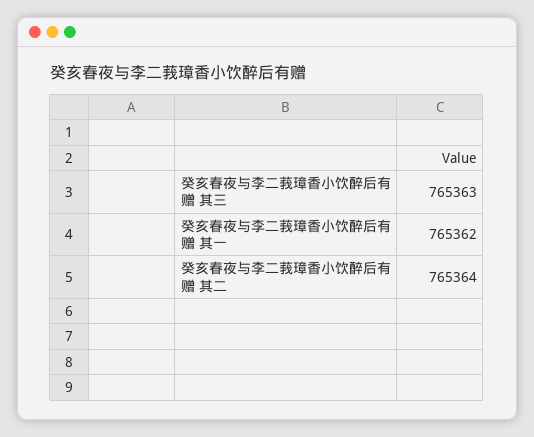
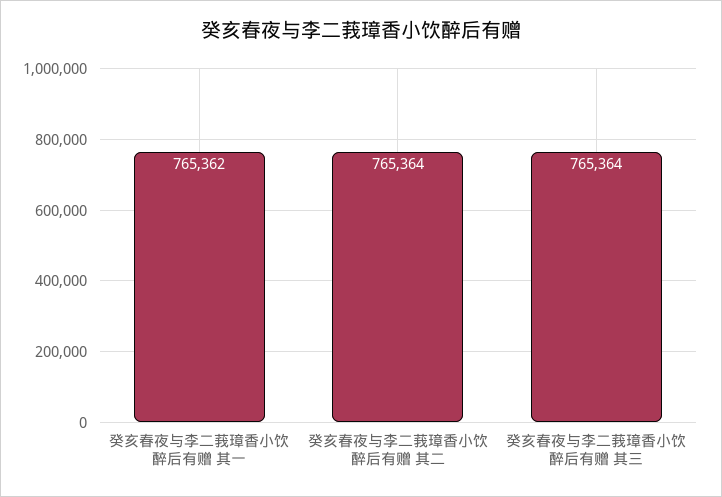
  {
-   "癸亥春夜与李二莪璋香小饮醉后有赠 其三": 765363,
+   "癸亥春夜与李二莪璋香小饮醉后有赠 其三": 765364,
    "癸亥春夜与李二莪璋香小饮醉后有赠 其一": 765362,
    "癸亥春夜与李二莪璋香小饮醉后有赠 其二": 765364
  }

